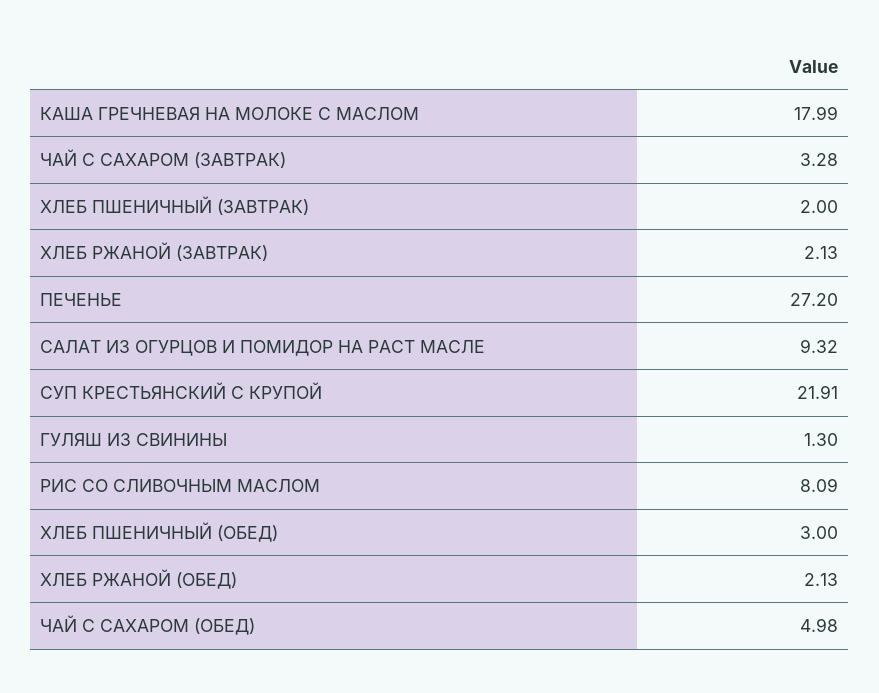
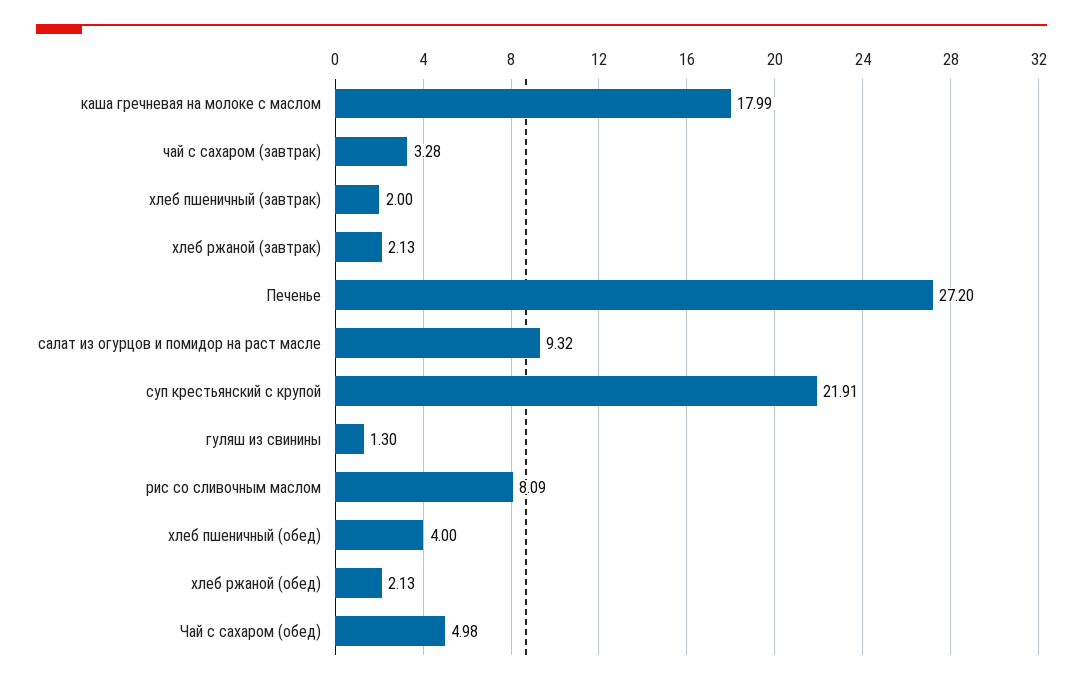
  {
    "КАША ГРЕЧНЕВАЯ НА МОЛОКЕ С МАСЛОМ": 17.99,
    "ЧАЙ С САХАРОМ (ЗАВТРАК)": 3.28,
    "ХЛЕБ ПШЕНИЧНЫЙ (ЗАВТРАК)": 2,
    "ХЛЕБ РЖАНОЙ (ЗАВТРАК)": 2.13,
    "ПЕЧЕНЬЕ": 27.2,
    "САЛАТ ИЗ ОГУРЦОВ И ПОМИДОР НА РАСТ МАСЛЕ": 9.32,
    "СУП КРЕСТЬЯНСКИЙ С КРУПОЙ": 21.91,
    "ГУЛЯШ ИЗ СВИНИНЫ": 1.3,
    "РИС СО СЛИВОЧНЫМ МАСЛОМ": 8.09,
-   "ХЛЕБ ПШЕНИЧНЫЙ (ОБЕД)": 3,
+   "ХЛЕБ ПШЕНИЧНЫЙ (ОБЕД)": 4,
    "ХЛЕБ РЖАНОЙ (ОБЕД)": 2.13,
    "ЧАЙ С САХАРОМ (ОБЕД)": 4.98
  }

